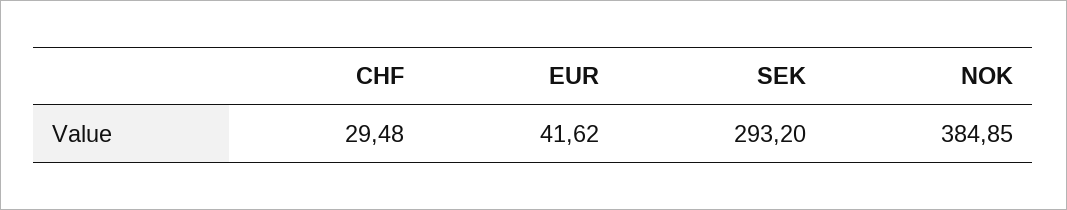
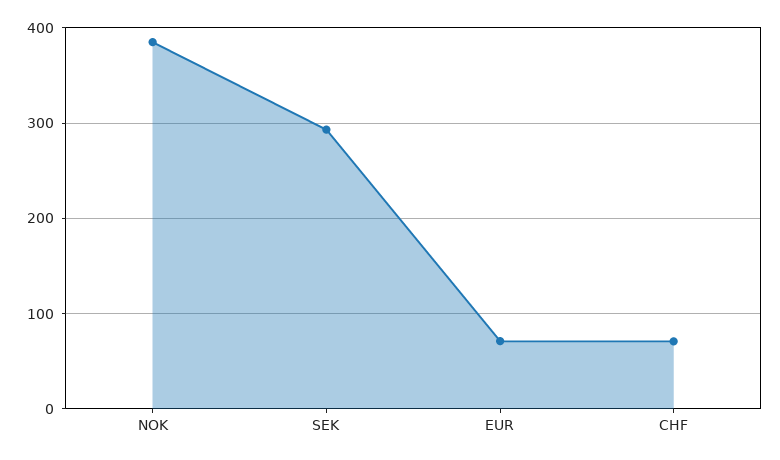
  {
-   "CHF": 29.48,
+   "CHF": 70,
-   "EUR": 41.62,
+   "EUR": 70,
    "SEK": 293.2,
    "NOK": 384.85
  }

